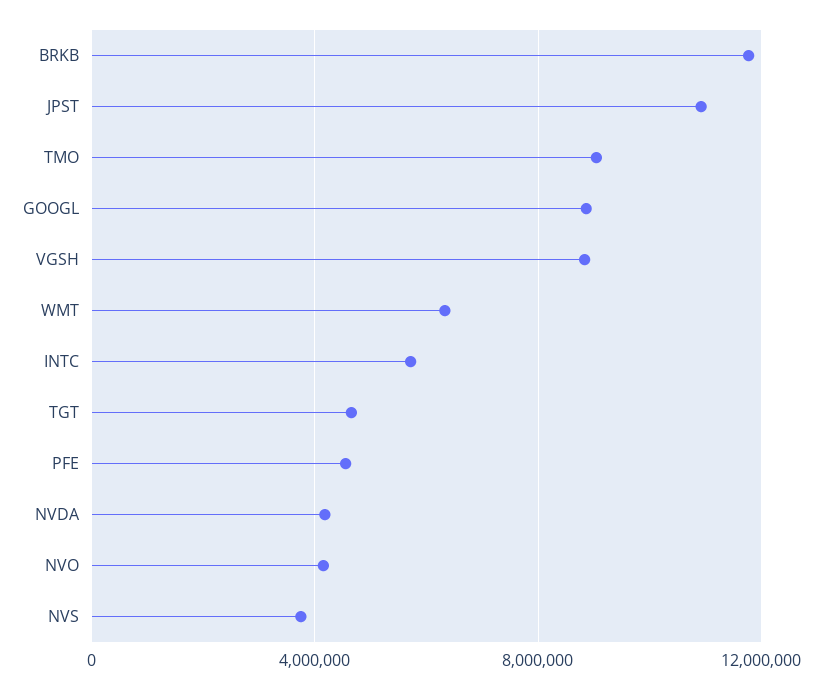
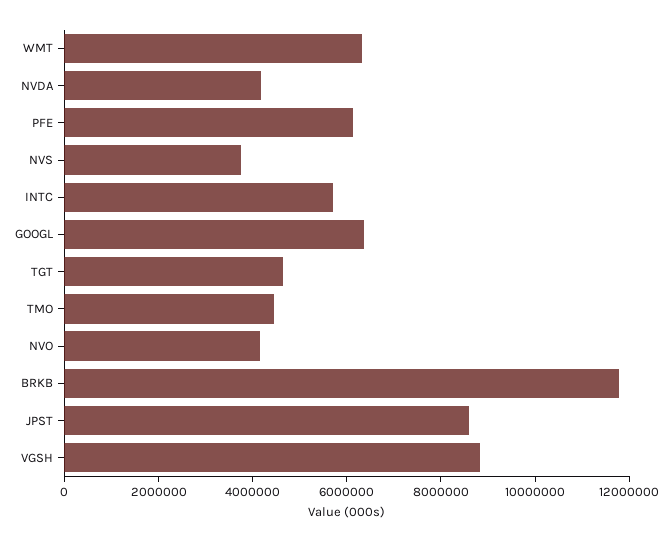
  {
    "BRKB": 12000000,
-   "JPST": 11000000,
+   "JPST": 8500000,
-   "TMO": 9000000,
+   "TMO": 4500000,
-   "GOOGL": 9000000,
+   "GOOGL": 6500000,
    "VGSH": 9000000,
    "WMT": 6500000,
    "INTC": 5500000,
    "TGT": 4500000,
-   "PFE": 4500000,
+   "PFE": 6000000,
    "NVDA": 4000000,
    "NVO": 4000000,
    "NVS": 3500000
  }

